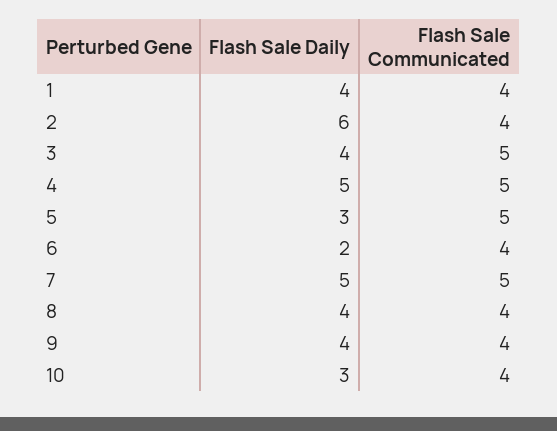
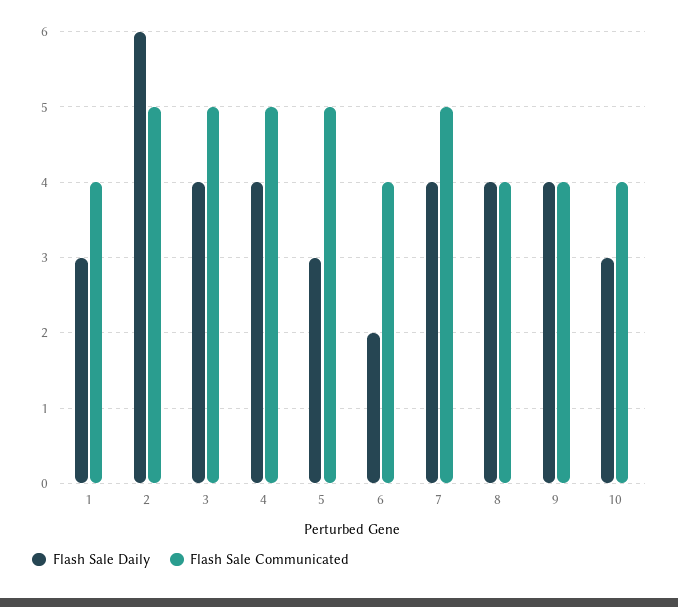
  {
    "Flash Sale Daily": {
-     "1": 4,
+     "1": 3,
      "2": 6,
      "3": 4,
-     "4": 5,
+     "4": 4,
      "5": 3,
      "6": 2,
-     "7": 5,
+     "7": 4,
      "8": 4,
      "9": 4,
      "10": 3
    },
    "Flash Sale Communicated": {
      "1": 4,
-     "2": 4,
+     "2": 5,
      "3": 5,
      "4": 5,
      "5": 5,
      "6": 4,
      "7": 5,
      "8": 4,
      "9": 4,
      "10": 4
    }
  }

